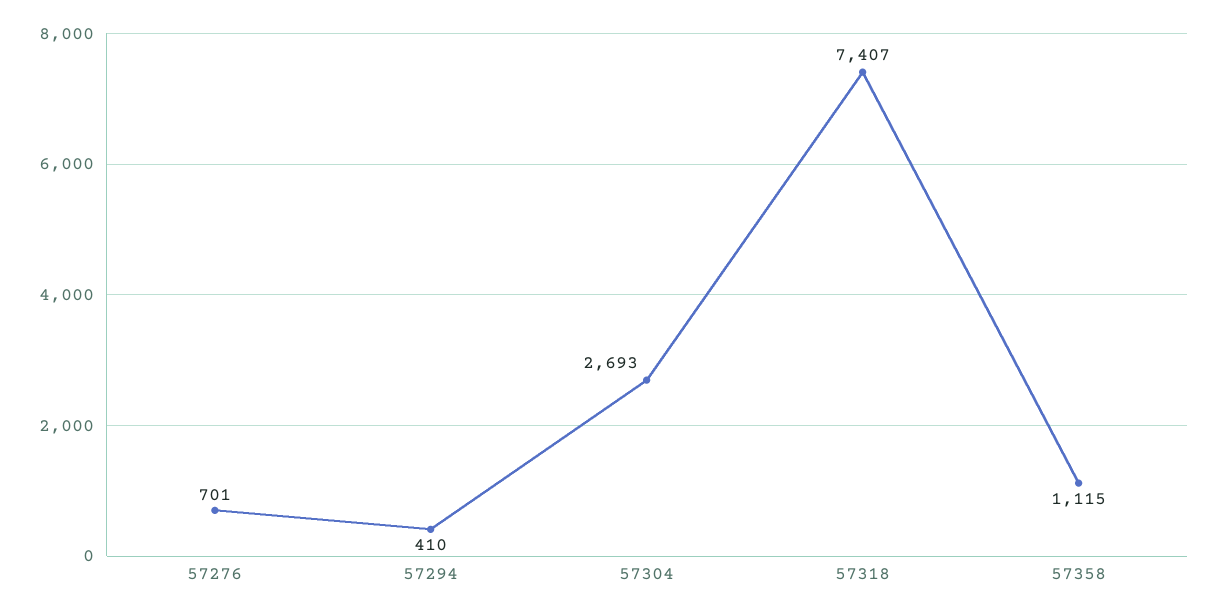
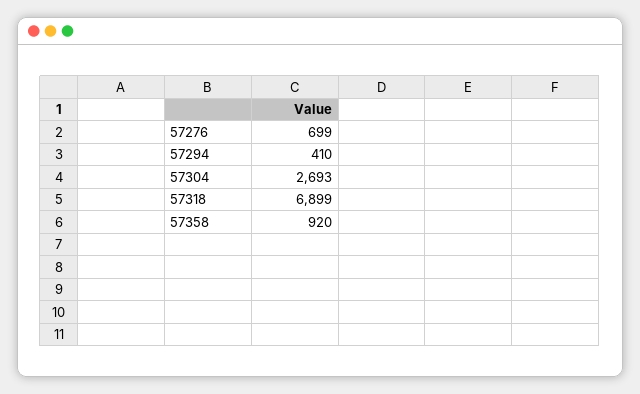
  {
-   "57276": 701,
+   "57276": 699,
    "57294": 410,
    "57304": 2693,
-   "57318": 7407,
+   "57318": 6899,
-   "57358": 1115
+   "57358": 920
  }

